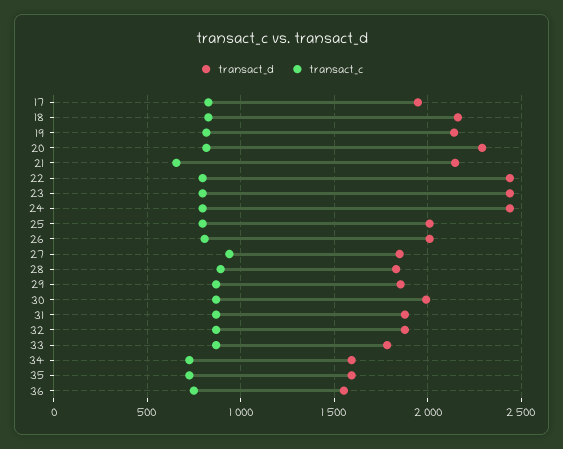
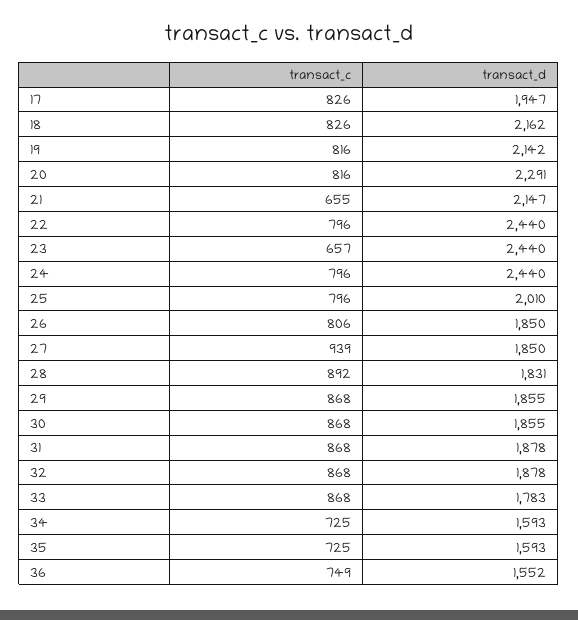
  {
    "transact_d": {
      "17": 1947,
      "18": 2162,
      "19": 2142,
      "20": 2291,
      "21": 2147,
      "22": 2440,
      "23": 2440,
      "24": 2440,
      "25": 2010,
-     "26": 2000,
+     "26": 1850,
      "27": 1850,
      "28": 1831,
      "29": 1855,
-     "30": 2000,
+     "30": 1855,
      "31": 1878,
      "32": 1878,
      "33": 1783,
      "34": 1593,
      "35": 1593,
      "36": 1552
    },
    "transact_c": {
      "17": 826,
      "18": 826,
      "19": 816,
      "20": 816,
      "21": 655,
      "22": 796,
-     "23": 800,
+     "23": 657,
      "24": 796,
      "25": 796,
      "26": 806,
      "27": 939,
      "28": 892,
      "29": 868,
      "30": 868,
      "31": 868,
      "32": 868,
      "33": 868,
      "34": 725,
      "35": 725,
      "36": 749
    }
  }

